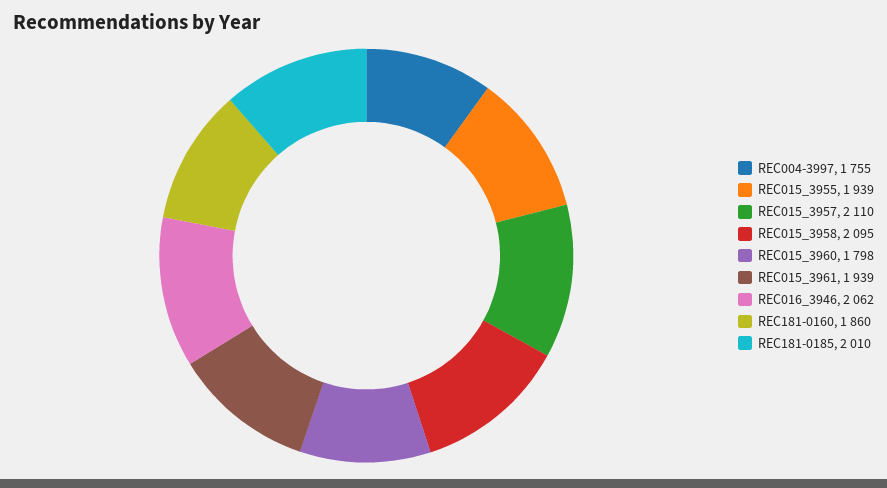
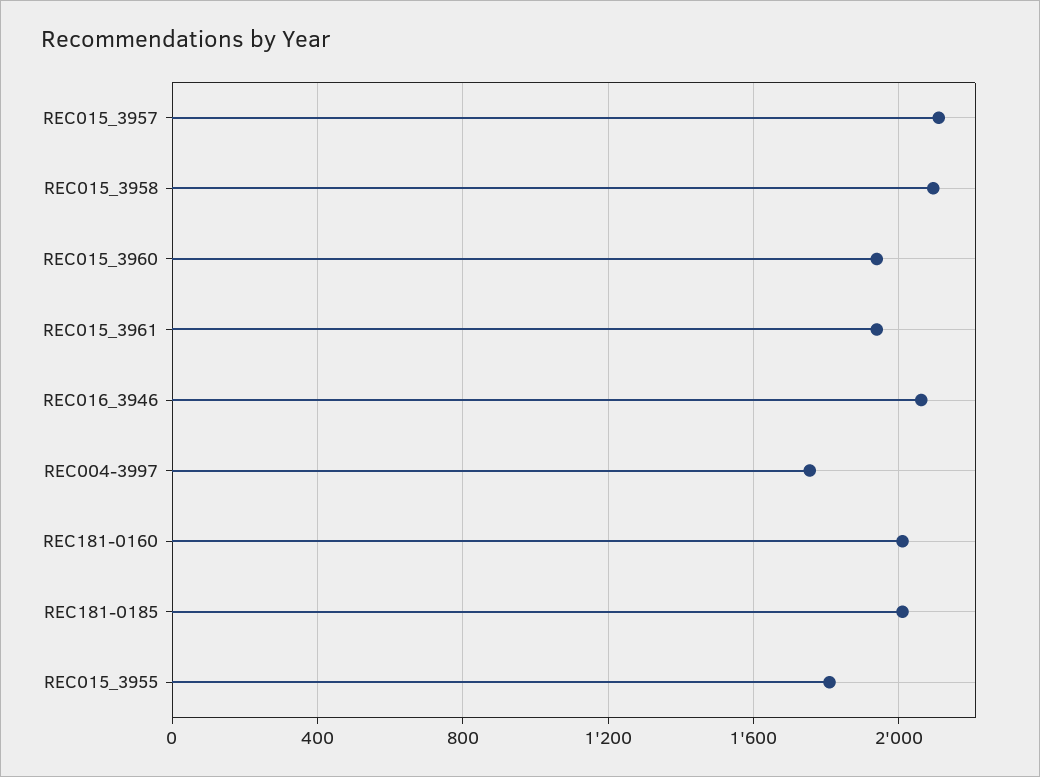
  {
    "REC004-3997": 1755,
-   "REC015_3955": 1939,
+   "REC015_3955": 1800,
    "REC015_3957": 2110,
    "REC015_3958": 2095,
-   "REC015_3960": 1798,
+   "REC015_3960": 1950,
    "REC015_3961": 1939,
    "REC016_3946": 2062,
-   "REC181-0160": 1860,
+   "REC181-0160": 2000,
    "REC181-0185": 2010
  }

